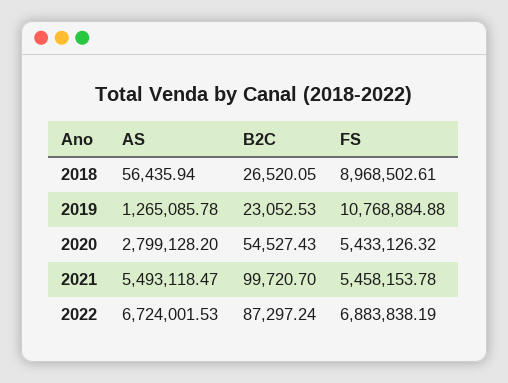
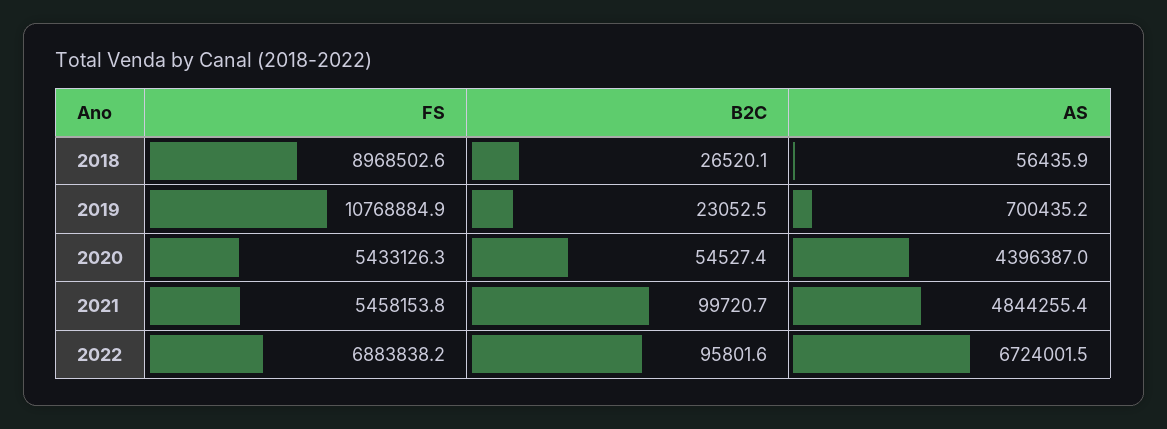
  {
    "AS": {
      "2018": 56435.94,
-     "2019": 1265085.78,
+     "2019": 700435.2,
-     "2020": 2799128.2,
+     "2020": 4396387,
-     "2021": 5493118.47,
+     "2021": 4844255.4,
      "2022": 6724001.53
    },
    "B2C": {
      "2018": 26520.05,
      "2019": 23052.53,
      "2020": 54527.43,
      "2021": 99720.7,
-     "2022": 87297.24
+     "2022": 95801.6
    },
    "FS": {
      "2018": 8968502.61,
      "2019": 10768884.88,
      "2020": 5433126.32,
      "2021": 5458153.78,
      "2022": 6883838.19
    }
  }

